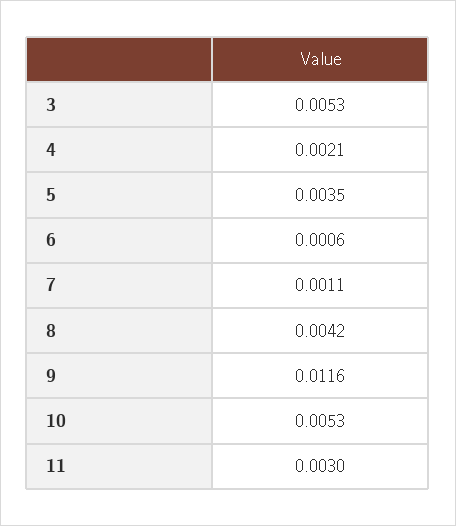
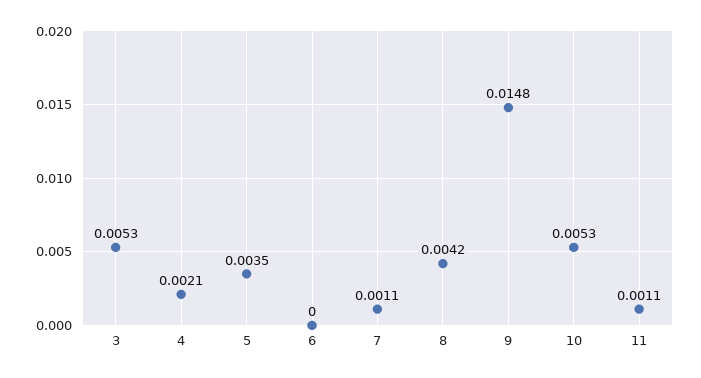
  {
    "3": 0.0053,
    "4": 0.0021,
    "5": 0.0035,
-   "6": 0.0006,
+   "6": 0,
    "7": 0.0011,
    "8": 0.0042,
-   "9": 0.0116,
+   "9": 0.0148,
    "10": 0.0053,
-   "11": 0.003
+   "11": 0.0011
  }

